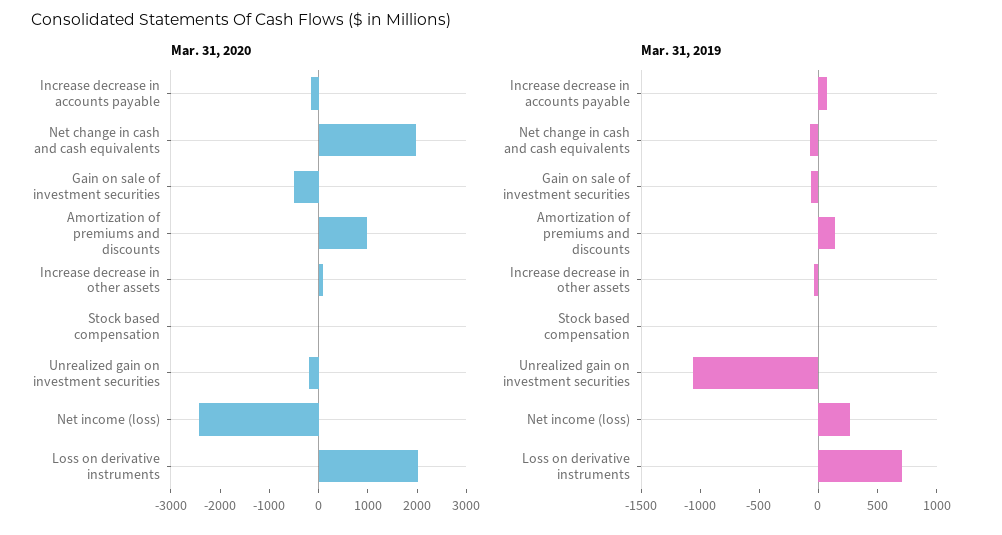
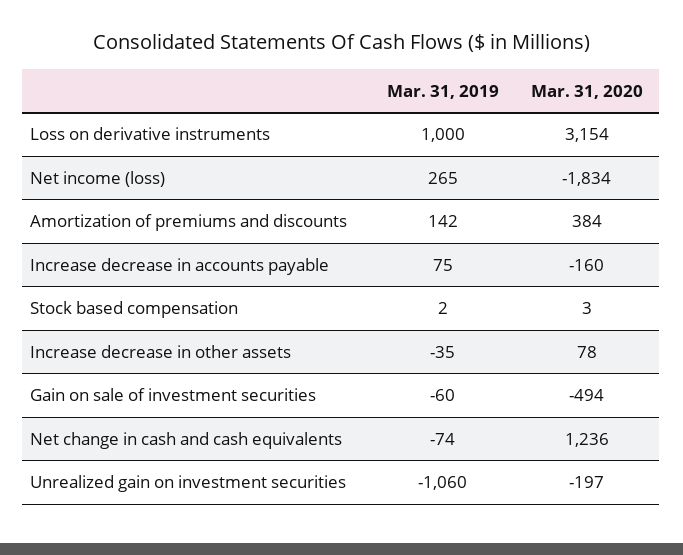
  {
    "Mar. 31, 2020": {
      "Increase decrease in accounts payable": -160,
-     "Net change in cash and cash equivalents": 2000,
+     "Net change in cash and cash equivalents": 1236,
      "Gain on sale of investment securities": -494,
-     "Amortization of premiums and discounts": 1000,
+     "Amortization of premiums and discounts": 384,
      "Increase decrease in other assets": 78,
      "Stock based compensation": 3,
      "Unrealized gain on investment securities": -197,
-     "Net income (loss)": -2400,
+     "Net income (loss)": -1834,
-     "Loss on derivative instruments": 2000
+     "Loss on derivative instruments": 3154
    },
    "Mar. 31, 2019": {
      "Increase decrease in accounts payable": 75,
      "Net change in cash and cash equivalents": -74,
      "Gain on sale of investment securities": -60,
      "Amortization of premiums and discounts": 142,
      "Increase decrease in other assets": -35,
      "Stock based compensation": 2,
      "Unrealized gain on investment securities": -1060,
      "Net income (loss)": 265,
-     "Loss on derivative instruments": 700
+     "Loss on derivative instruments": 1000
    }
  }

